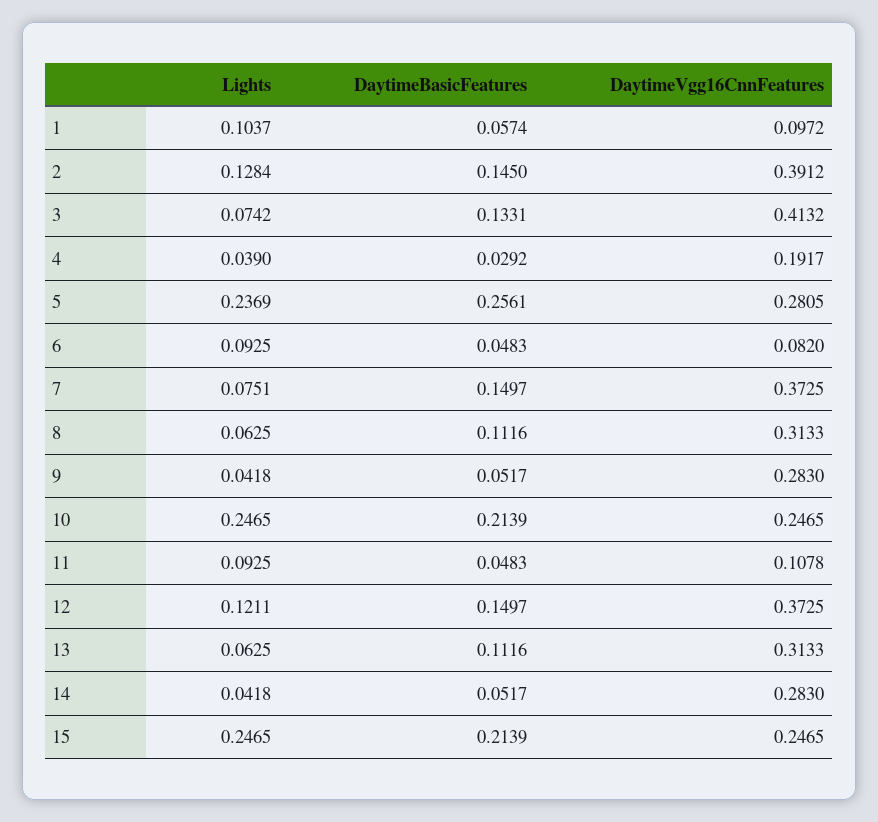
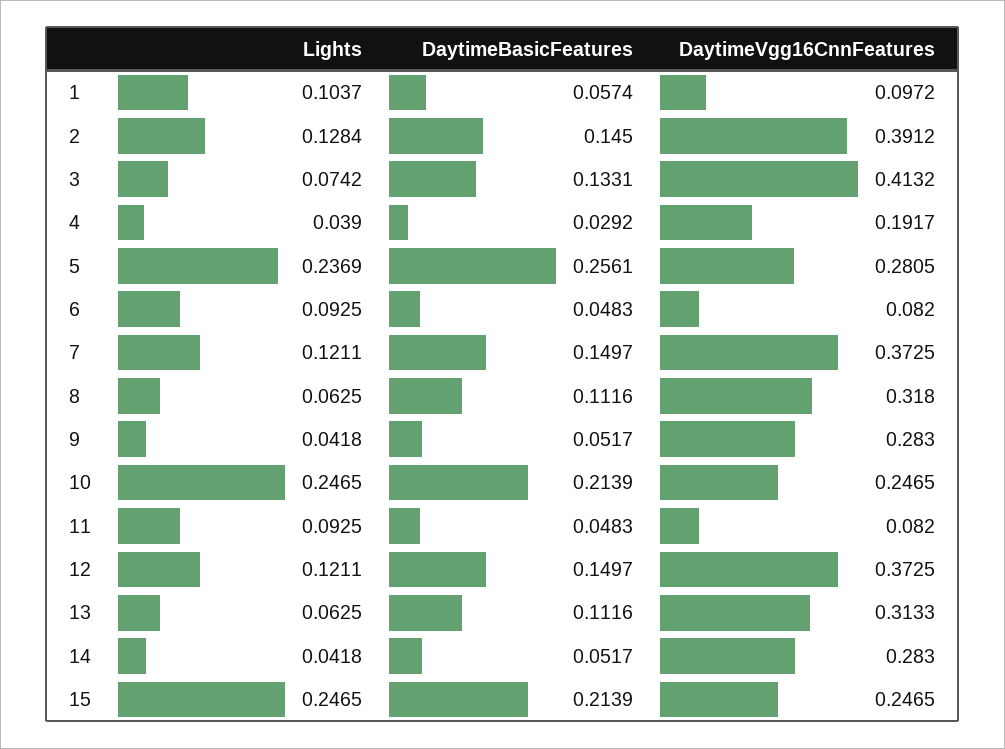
  {
    "Lights": {
      "1": 0.1037,
      "2": 0.1284,
      "3": 0.0742,
      "4": 0.039,
      "5": 0.2369,
      "6": 0.0925,
-     "7": 0.0751,
+     "7": 0.1211,
      "8": 0.0625,
      "9": 0.0418,
      "10": 0.2465,
      "11": 0.0925,
      "12": 0.1211,
      "13": 0.0625,
      "14": 0.0418,
      "15": 0.2465
    },
    "DaytimeBasicFeatures": {
      "1": 0.0574,
      "2": 0.145,
      "3": 0.1331,
      "4": 0.0292,
      "5": 0.2561,
      "6": 0.0483,
      "7": 0.1497,
      "8": 0.1116,
      "9": 0.0517,
      "10": 0.2139,
      "11": 0.0483,
      "12": 0.1497,
      "13": 0.1116,
      "14": 0.0517,
      "15": 0.2139
    },
    "DaytimeVgg16CnnFeatures": {
      "1": 0.0972,
      "2": 0.3912,
      "3": 0.4132,
      "4": 0.1917,
      "5": 0.2805,
      "6": 0.082,
      "7": 0.3725,
-     "8": 0.3133,
+     "8": 0.318,
      "9": 0.283,
      "10": 0.2465,
-     "11": 0.1078,
+     "11": 0.082,
      "12": 0.3725,
      "13": 0.3133,
      "14": 0.283,
      "15": 0.2465
    }
  }

